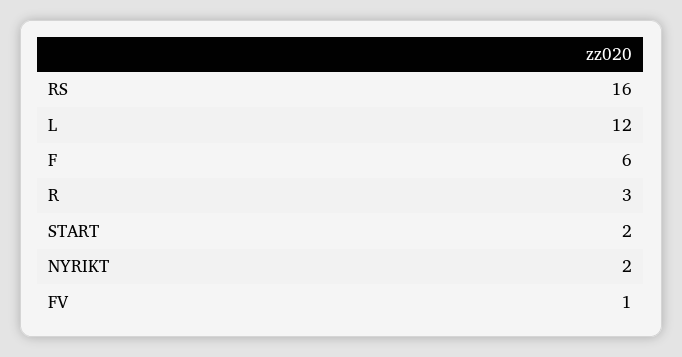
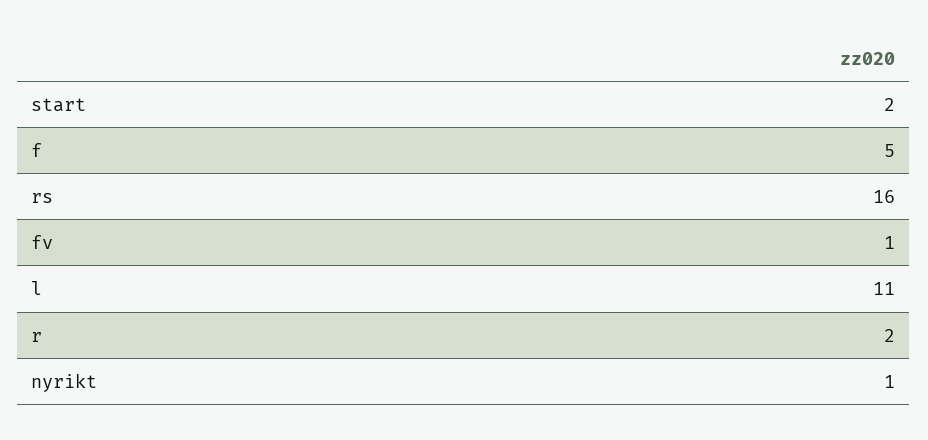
  {
    "RS": 16,
-   "L": 12,
+   "L": 11,
-   "F": 6,
+   "F": 5,
-   "R": 3,
+   "R": 2,
    "START": 2,
-   "NYRIKT": 2,
+   "NYRIKT": 1,
    "FV": 1
  }

